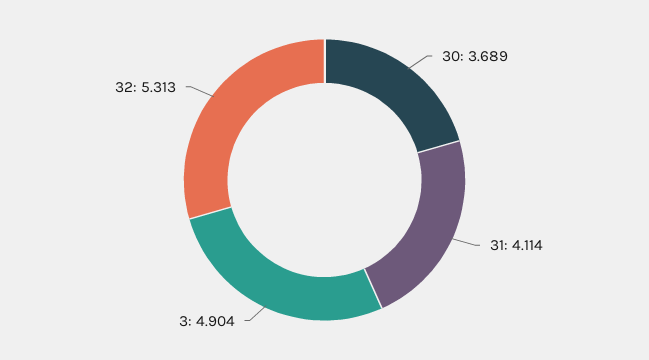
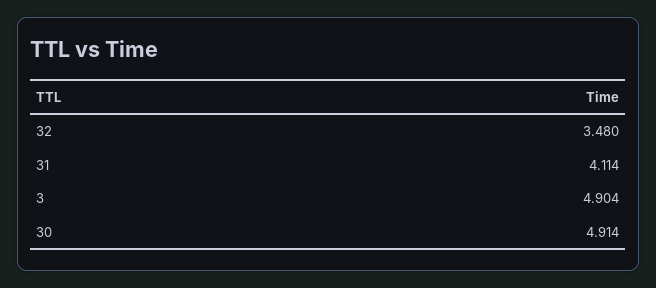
  {
-   "30": 3.689,
+   "30": 4.914,
    "31": 4.114,
    "3": 4.904,
-   "32": 5.313
+   "32": 3.48
  }

